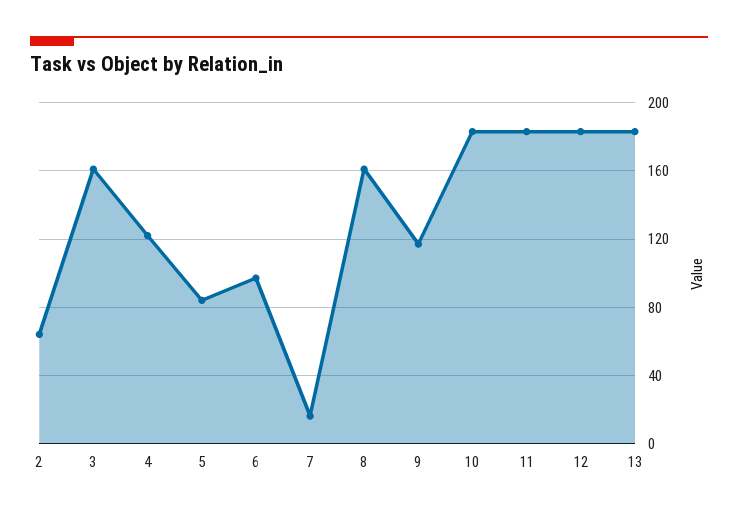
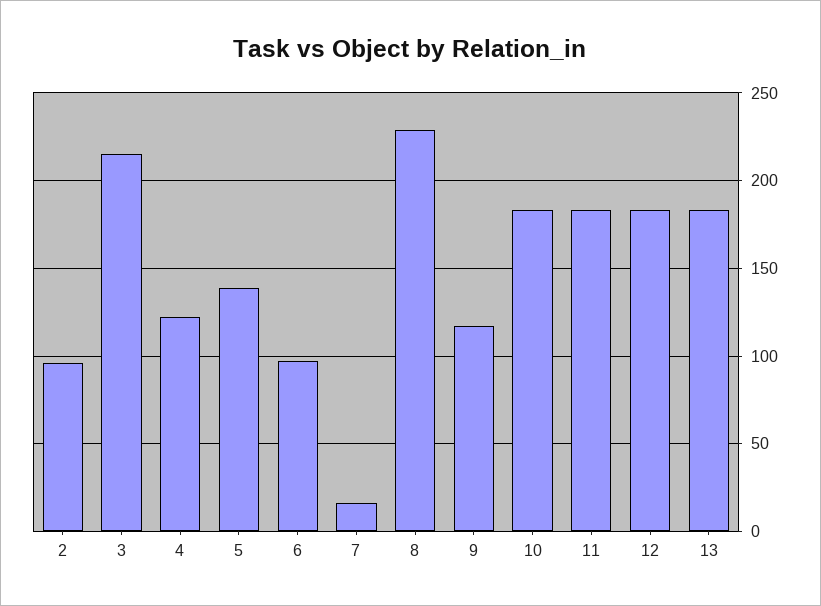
  {
-   "2": 65,
+   "2": 95,
-   "3": 160,
+   "3": 215,
    "4": 120,
-   "5": 85,
+   "5": 140,
    "6": 95,
    "7": 15,
-   "8": 160,
+   "8": 230,
    "9": 115,
    "10": 185,
    "11": 185,
    "12": 185,
    "13": 185
  }

